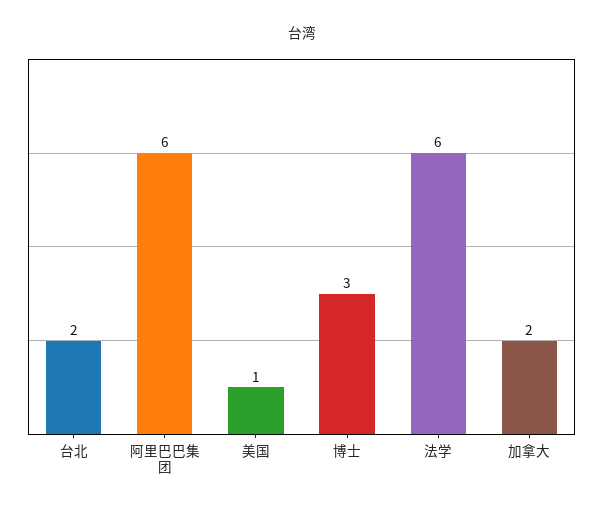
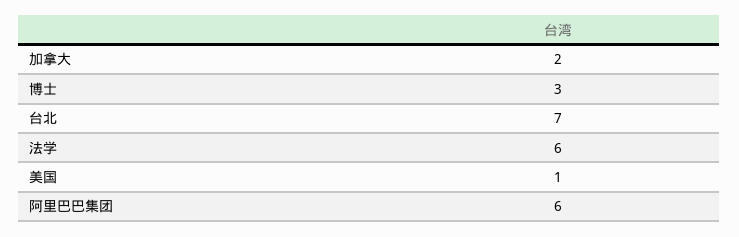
  {
-   "台北": 2,
+   "台北": 7,
    "阿里巴巴集团": 6,
    "美国": 1,
    "博士": 3,
    "法学": 6,
    "加拿大": 2
  }

